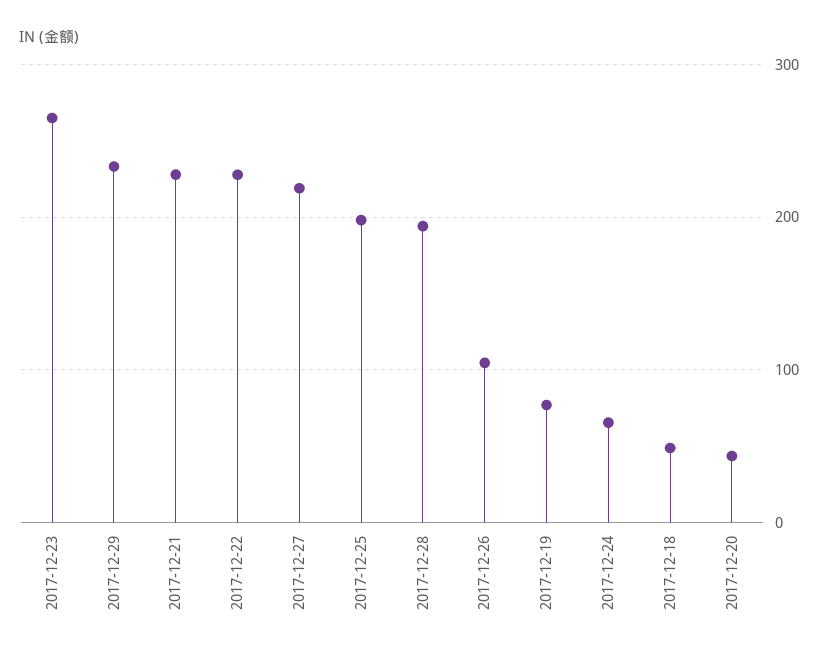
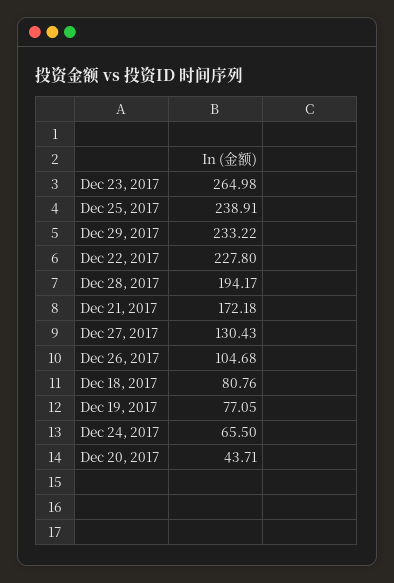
  {
    "2017-12-23": 264.98,
    "2017-12-29": 233.22,
-   "2017-12-21": 230,
+   "2017-12-21": 172.18,
    "2017-12-22": 227.8,
-   "2017-12-27": 220,
+   "2017-12-27": 130.43,
-   "2017-12-25": 200,
+   "2017-12-25": 238.91,
    "2017-12-28": 194.17,
    "2017-12-26": 104.68,
    "2017-12-19": 77.05,
    "2017-12-24": 65.5,
-   "2017-12-18": 50,
+   "2017-12-18": 80.76,
    "2017-12-20": 43.71
  }

